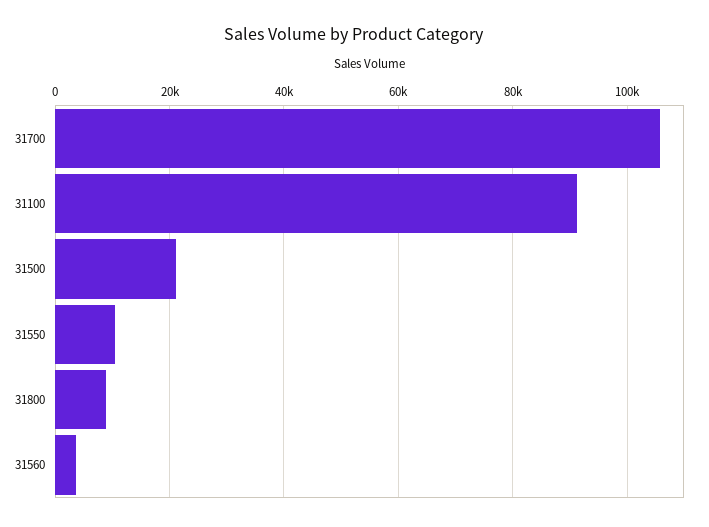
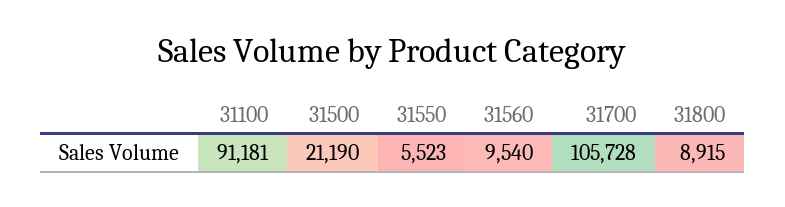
  {
    "31700": 105728,
    "31100": 91181,
    "31500": 21190,
-   "31550": 10000,
+   "31550": 5523,
    "31800": 8915,
-   "31560": 4000
+   "31560": 9540
  }

